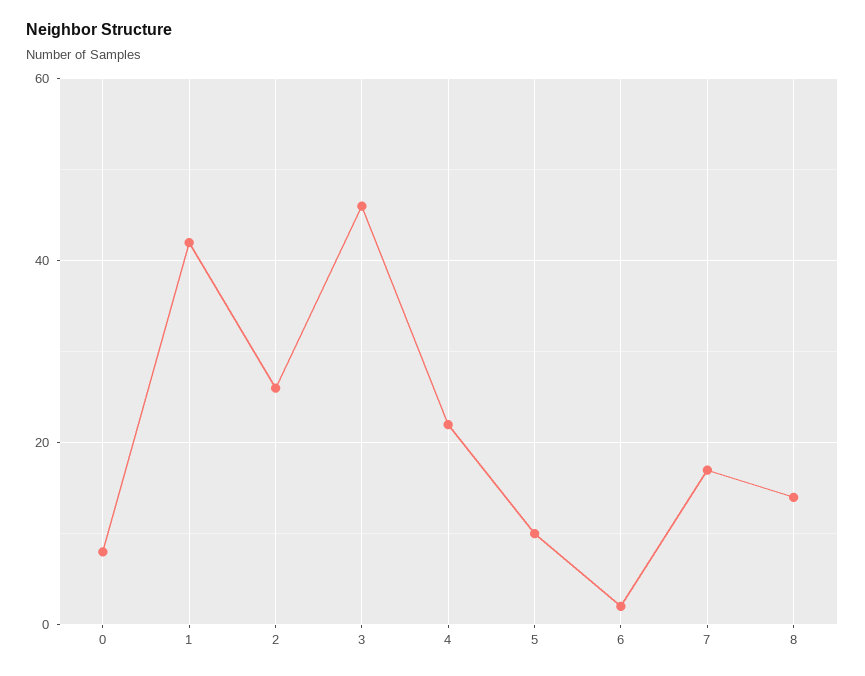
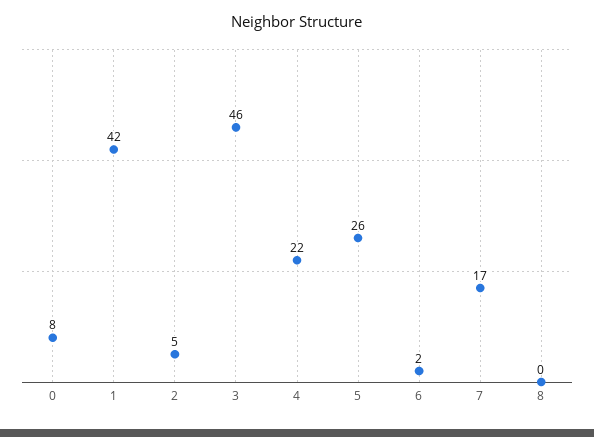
  {
    "0": 8,
    "1": 42,
-   "2": 25,
+   "2": 5,
    "3": 46,
    "4": 22,
-   "5": 10,
+   "5": 26,
    "6": 2,
    "7": 17,
-   "8": 15
+   "8": 0
  }

